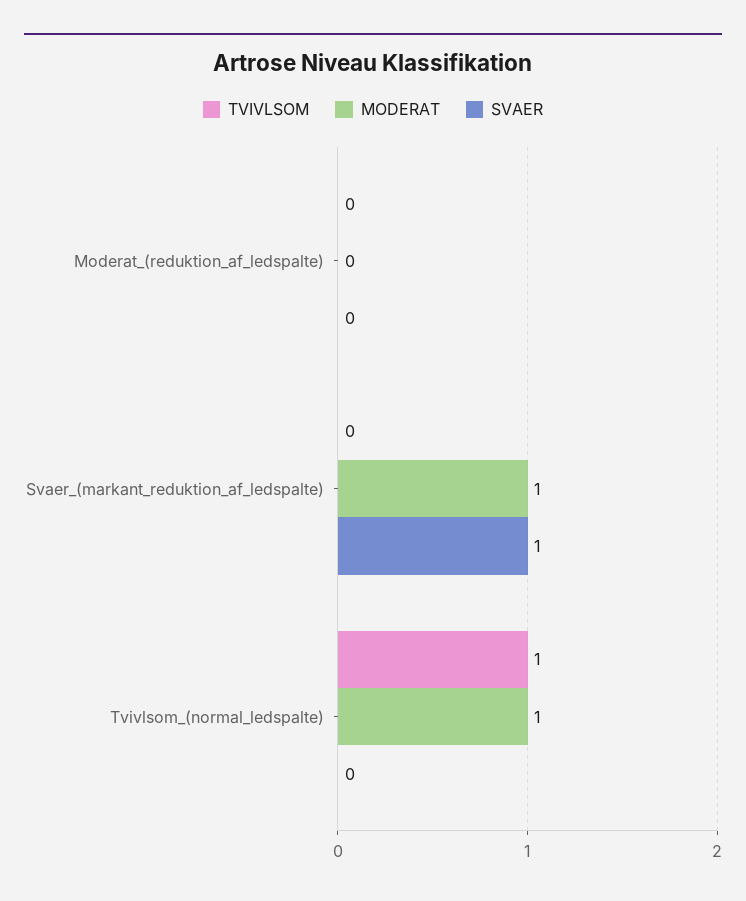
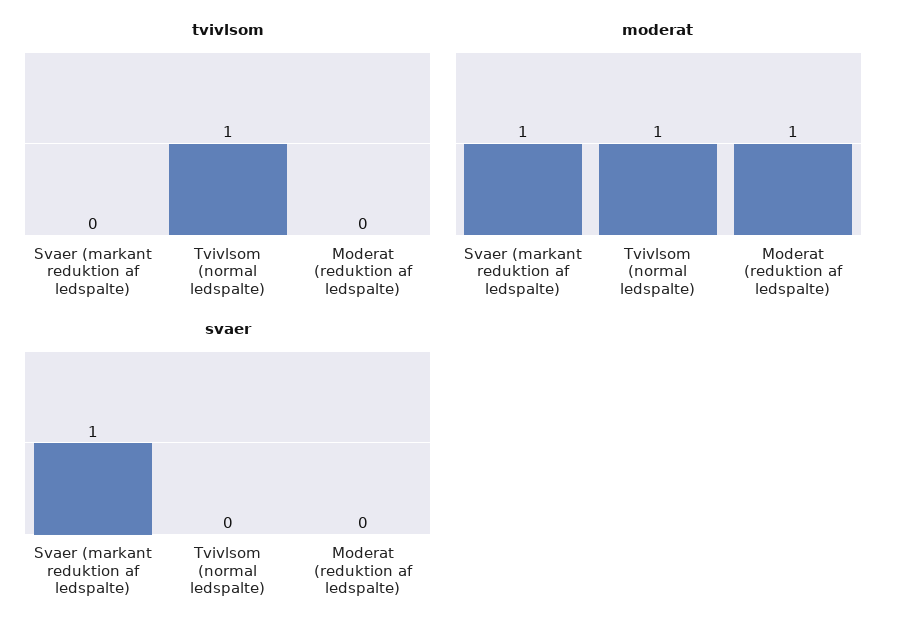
  {
    "TVIVLSOM": {
      "Moderat_(reduktion_af_ledspalte)": 0,
      "Svaer_(markant_reduktion_af_ledspalte)": 0,
      "Tvivlsom_(normal_ledspalte)": 1
    },
    "MODERAT": {
-     "Moderat_(reduktion_af_ledspalte)": 0,
+     "Moderat_(reduktion_af_ledspalte)": 1,
      "Svaer_(markant_reduktion_af_ledspalte)": 1,
      "Tvivlsom_(normal_ledspalte)": 1
    },
    "SVAER": {
      "Moderat_(reduktion_af_ledspalte)": 0,
      "Svaer_(markant_reduktion_af_ledspalte)": 1,
      "Tvivlsom_(normal_ledspalte)": 0
    }
  }

